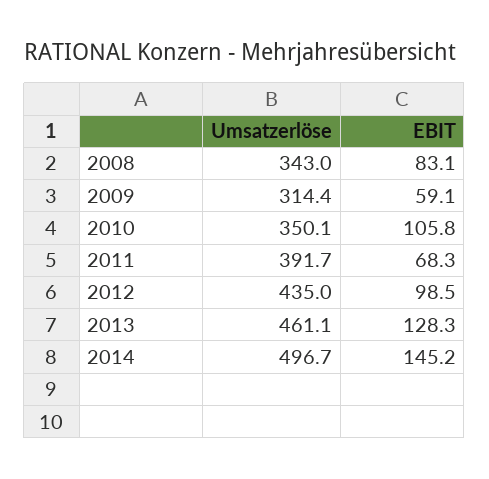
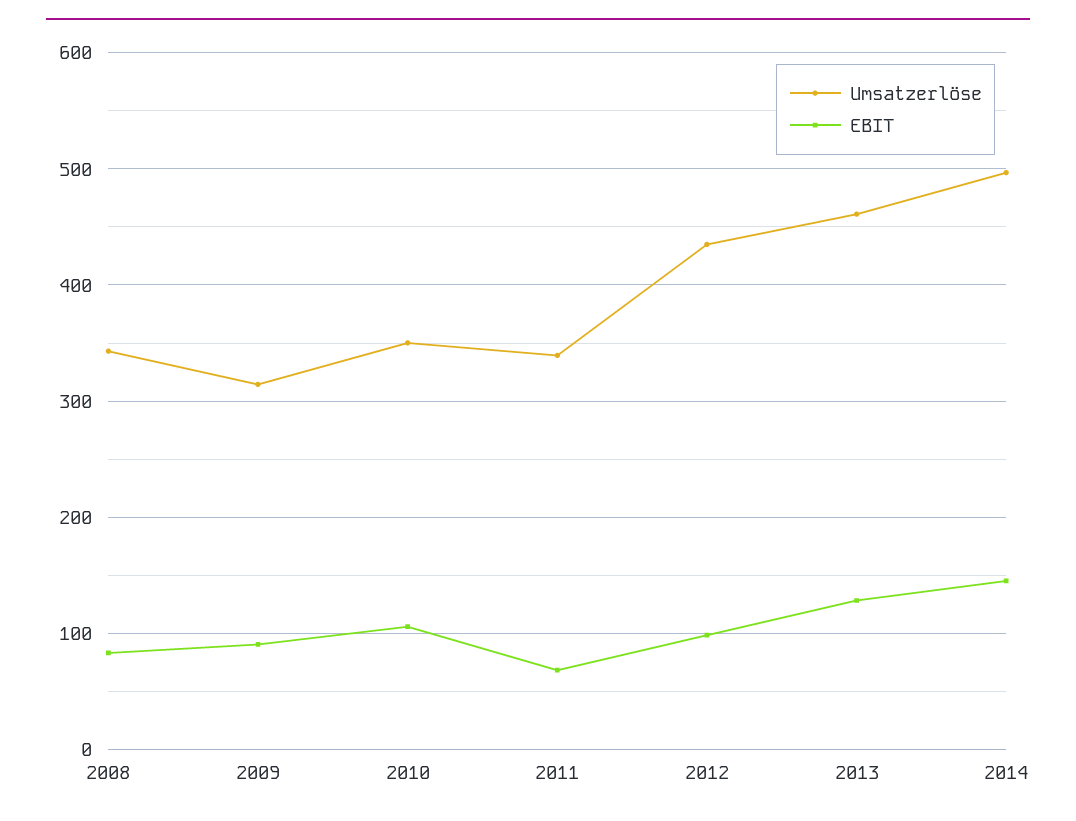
  {
    "Umsatzerlöse": {
      "2008": 343,
      "2009": 314.4,
      "2010": 350.1,
-     "2011": 391.7,
+     "2011": 340,
      "2012": 435,
      "2013": 461.1,
      "2014": 496.7
    },
    "EBIT": {
      "2008": 83.1,
-     "2009": 59.1,
+     "2009": 90,
      "2010": 105.8,
      "2011": 68.3,
      "2012": 98.5,
      "2013": 128.3,
      "2014": 145.2
    }
  }

